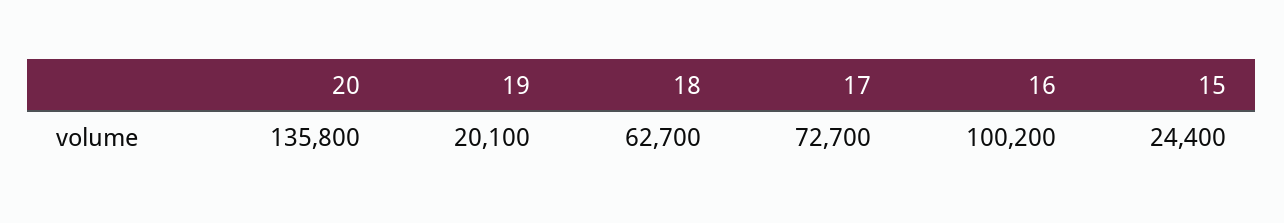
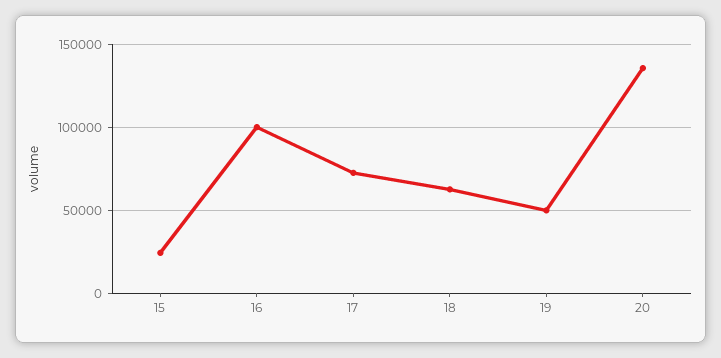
  {
    "20": 135800,
-   "19": 20100,
+   "19": 50000,
    "18": 62700,
    "17": 72700,
    "16": 100200,
    "15": 24400
  }

